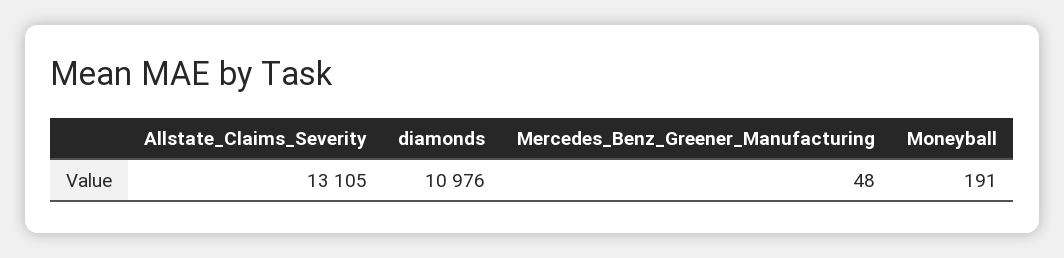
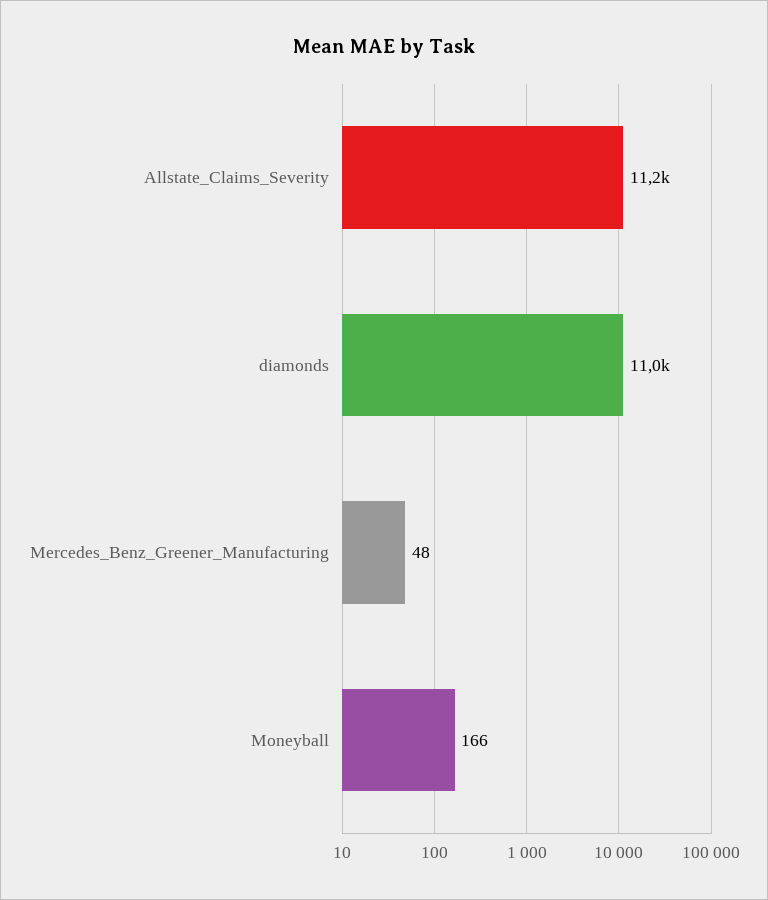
  {
-   "Allstate_Claims_Severity": 13105,
+   "Allstate_Claims_Severity": 11200,
    "diamonds": 10976,
    "Mercedes_Benz_Greener_Manufacturing": 48,
-   "Moneyball": 191
+   "Moneyball": 166
  }

